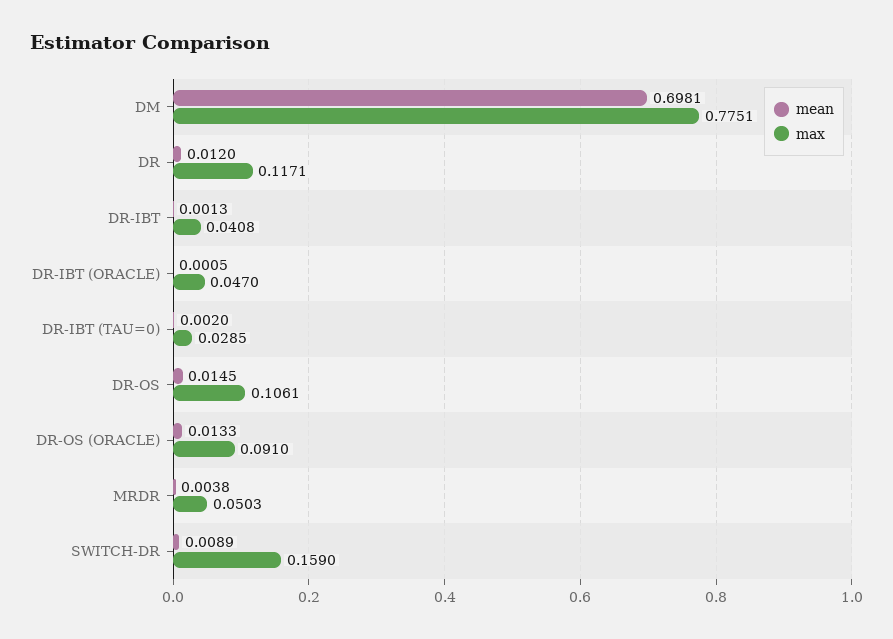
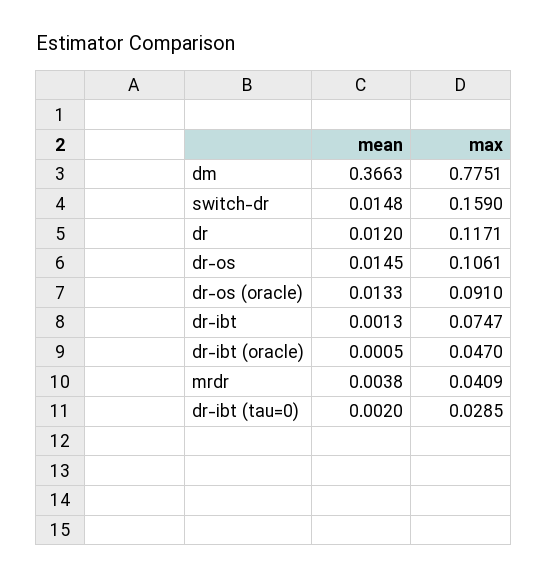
  {
    "mean": {
-     "DM": 0.6981,
+     "DM": 0.3663,
      "DR": 0.012,
      "DR-IBT": 0.0013,
      "DR-IBT (ORACLE)": 0.0005,
      "DR-IBT (TAU=0)": 0.002,
      "DR-OS": 0.0145,
      "DR-OS (ORACLE)": 0.0133,
      "MRDR": 0.0038,
-     "SWITCH-DR": 0.0089
+     "SWITCH-DR": 0.0148
    },
    "max": {
      "DM": 0.7751,
      "DR": 0.1171,
-     "DR-IBT": 0.0408,
+     "DR-IBT": 0.0747,
      "DR-IBT (ORACLE)": 0.047,
      "DR-IBT (TAU=0)": 0.0285,
      "DR-OS": 0.1061,
      "DR-OS (ORACLE)": 0.091,
-     "MRDR": 0.0503,
+     "MRDR": 0.0409,
      "SWITCH-DR": 0.159
    }
  }

